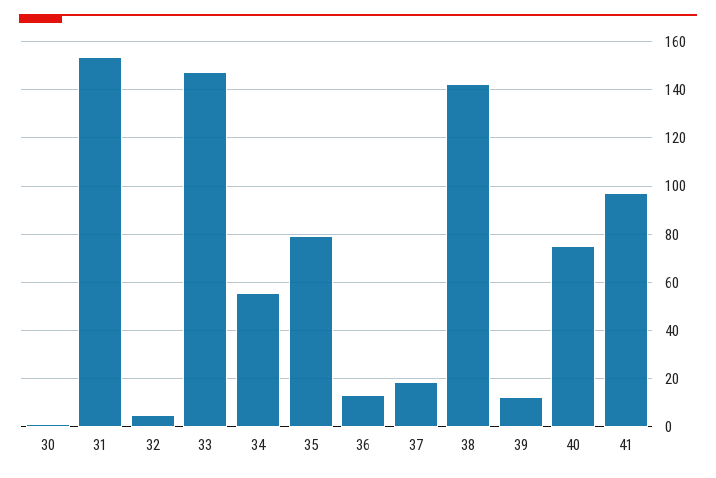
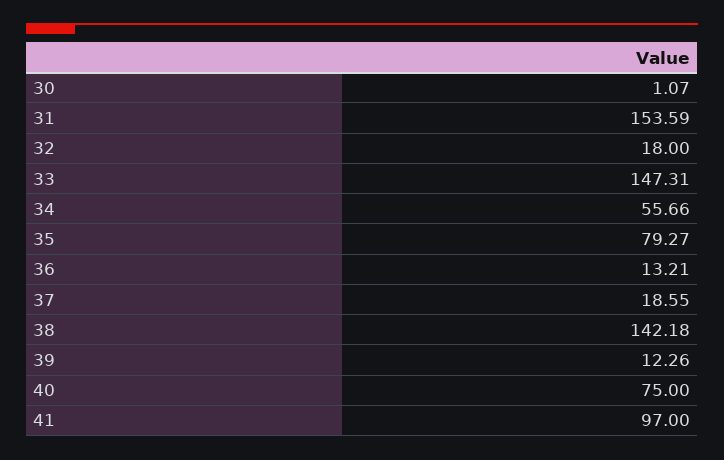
  {
    "30": 1.07,
    "31": 153.59,
-   "32": 5,
+   "32": 18,
    "33": 147.31,
    "34": 55.66,
    "35": 79.27,
    "36": 13.21,
    "37": 18.55,
    "38": 142.18,
    "39": 12.26,
    "40": 75,
    "41": 97
  }

